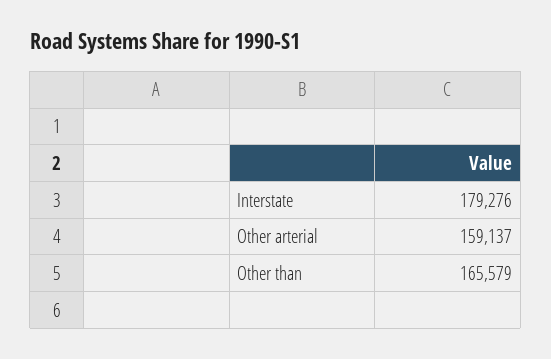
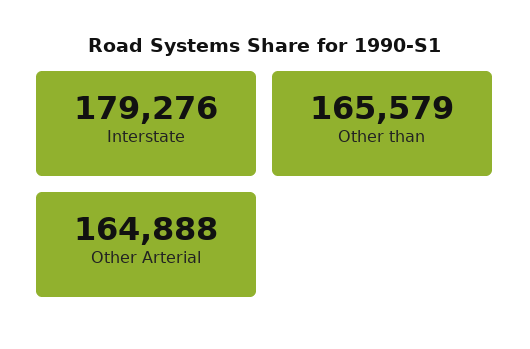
  {
    "Interstate": 179276,
-   "Other arterial": 159137,
+   "Other arterial": 164888,
    "Other than": 165579
  }

